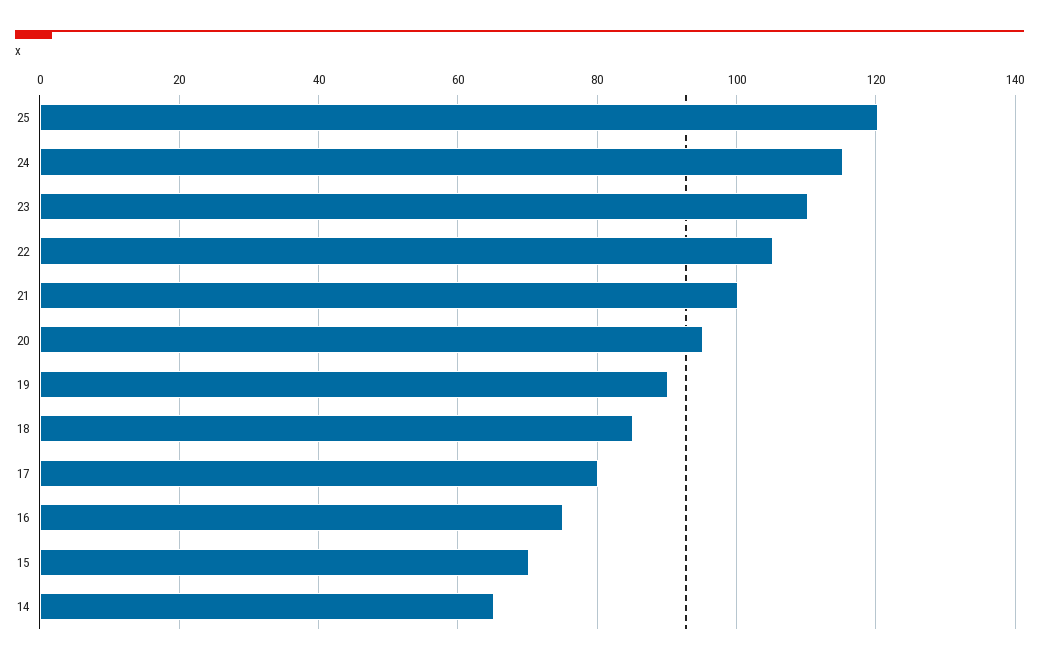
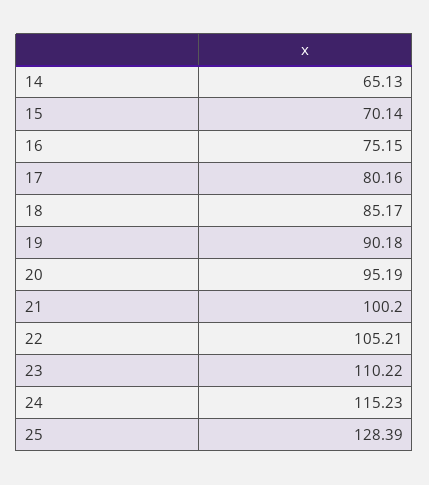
  {
-   "25": 120,
+   "25": 128.39,
    "24": 115.23,
    "23": 110.22,
    "22": 105.21,
    "21": 100.2,
    "20": 95.19,
    "19": 90.18,
    "18": 85.17,
    "17": 80.16,
    "16": 75.15,
    "15": 70.14,
    "14": 65.13
  }

